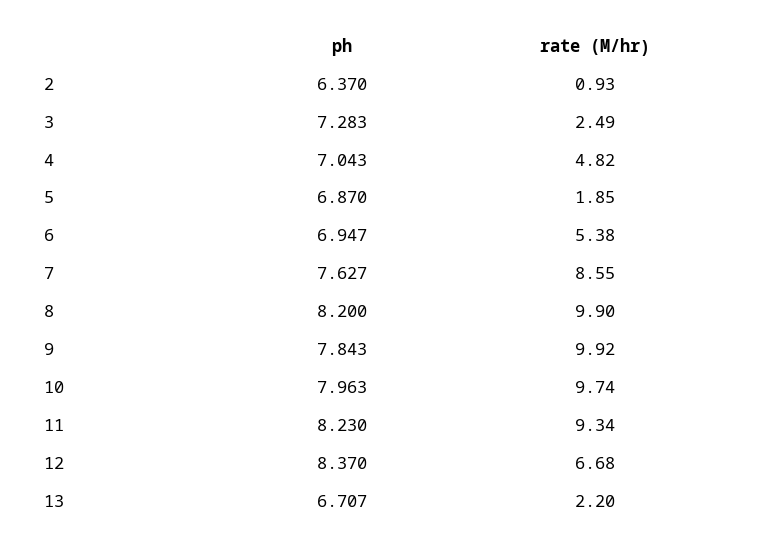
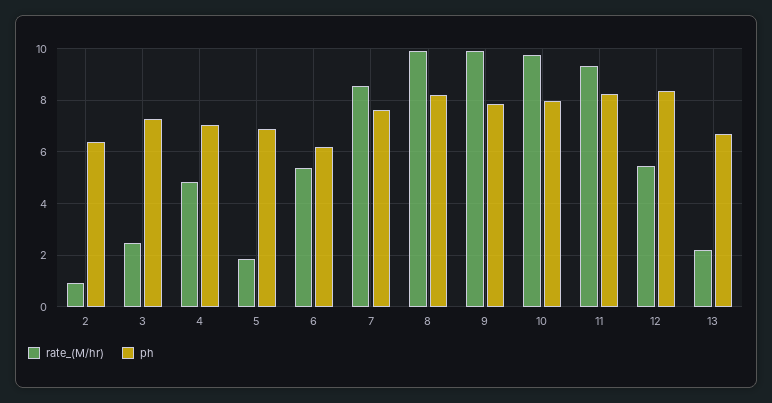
  {
    "ph": {
      "2": 6.37,
      "3": 7.283,
      "4": 7.043,
      "5": 6.87,
-     "6": 6.947,
+     "6": 6.25,
      "7": 7.627,
      "8": 8.2,
      "9": 7.843,
      "10": 7.963,
      "11": 8.23,
      "12": 8.37,
      "13": 6.707
    },
    "rate (M/hr)": {
      "2": 0.93,
      "3": 2.49,
      "4": 4.82,
      "5": 1.85,
      "6": 5.38,
      "7": 8.55,
      "8": 9.9,
      "9": 9.92,
      "10": 9.74,
      "11": 9.34,
-     "12": 6.68,
+     "12": 5.5,
      "13": 2.2
    }
  }

